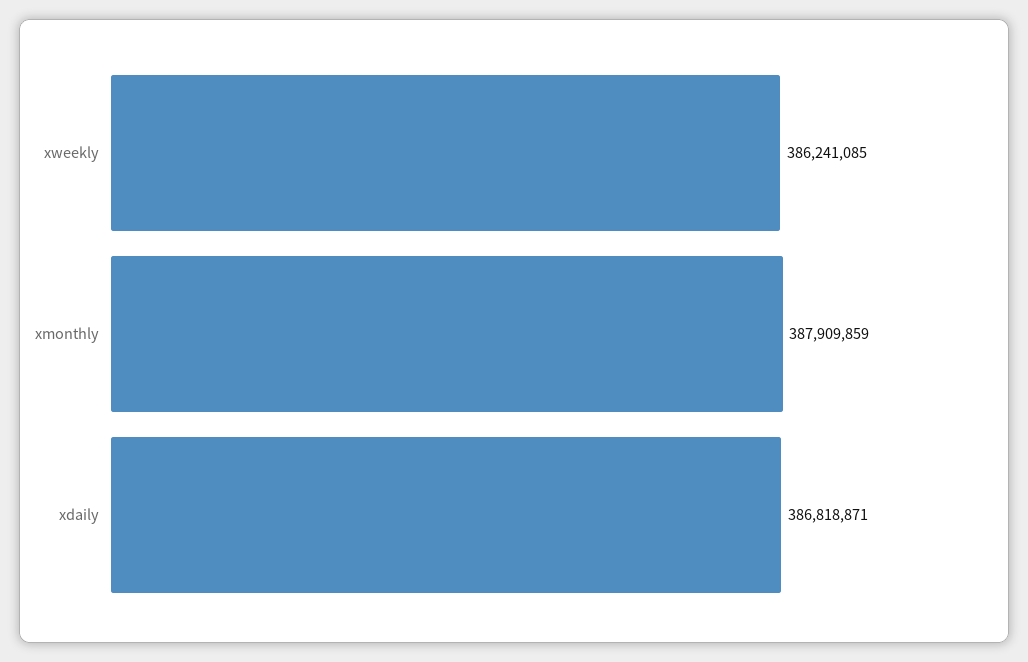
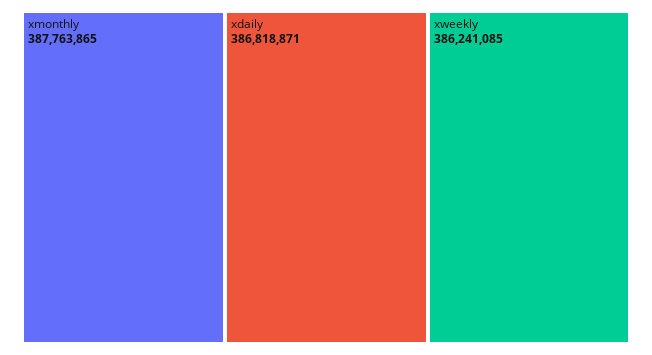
  {
    "xweekly": 386241085,
-   "xmonthly": 387909859,
+   "xmonthly": 387763865,
    "xdaily": 386818871
  }

